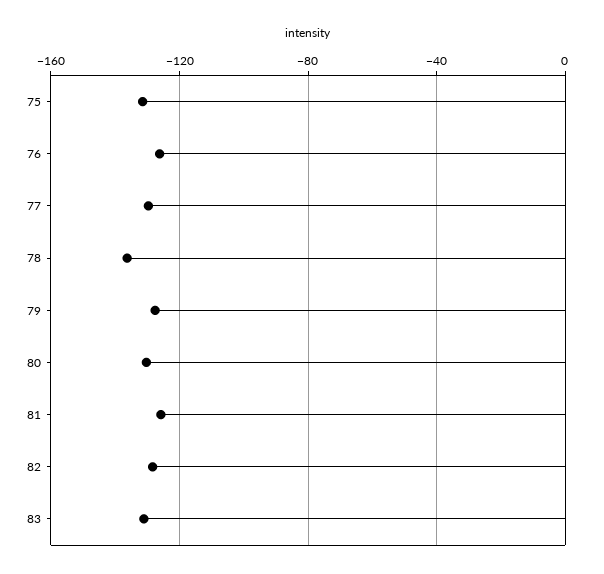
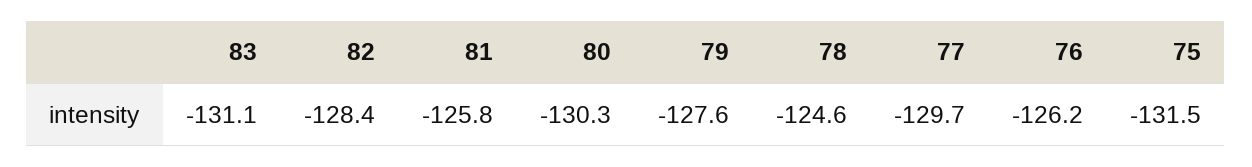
  {
    "75": -131.5,
    "76": -126.2,
    "77": -129.7,
-   "78": -135,
+   "78": -124.6,
    "79": -127.6,
    "80": -130.3,
    "81": -125.8,
    "82": -128.4,
    "83": -131.1
  }

